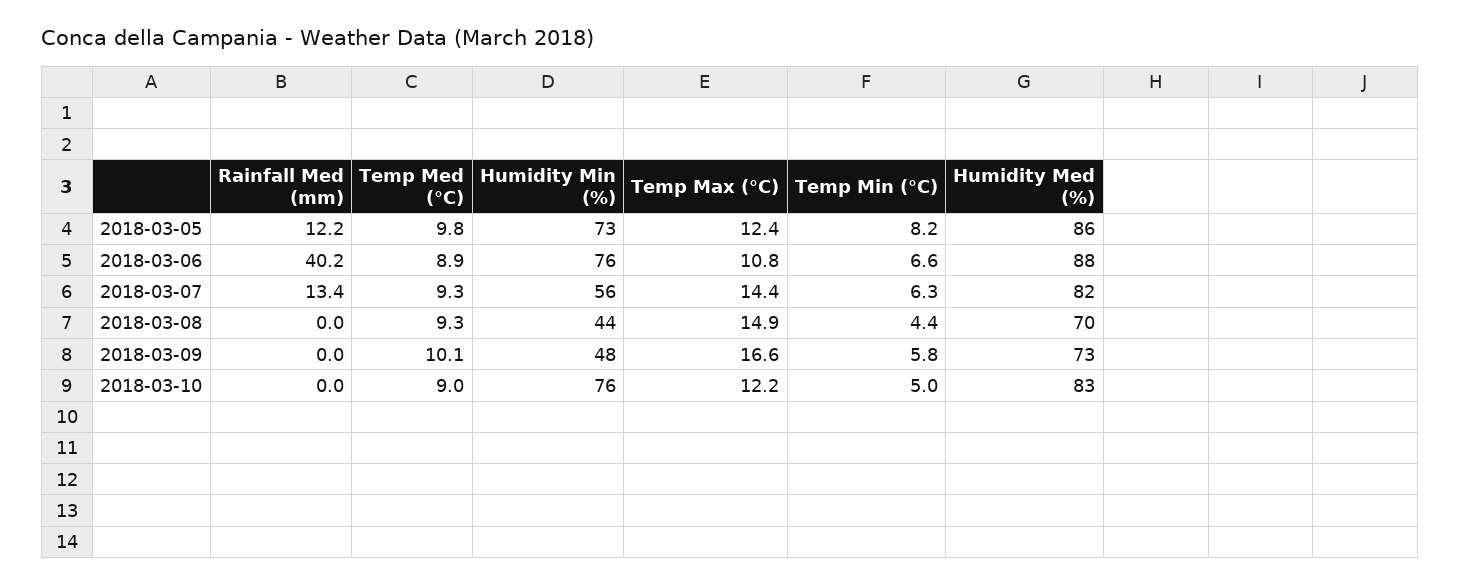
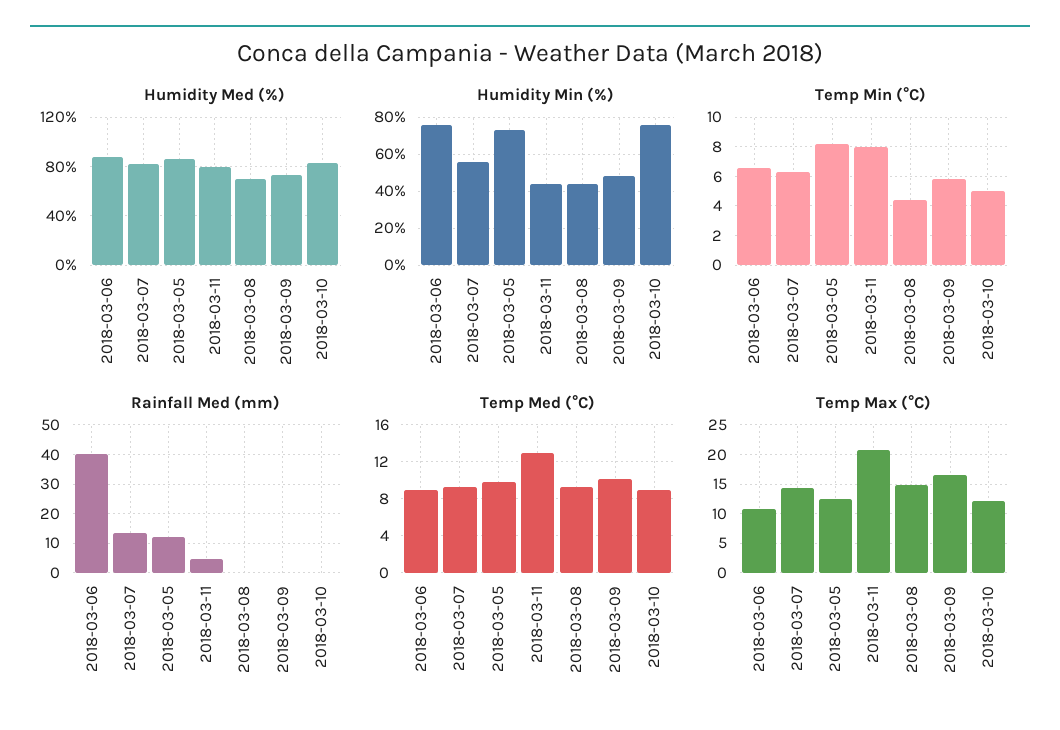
  {
    "Rainfall Med (mm)": {
      "2018-03-05": 12.2,
      "2018-03-06": 40.2,
      "2018-03-07": 13.4,
      "2018-03-08": 0,
      "2018-03-09": 0,
-     "2018-03-10": 0
+     "2018-03-10": 0,
+     "2018-03-11": 5
    },
    "Temp Med (°C)": {
      "2018-03-05": 9.8,
      "2018-03-06": 8.9,
      "2018-03-07": 9.3,
      "2018-03-08": 9.3,
      "2018-03-09": 10.1,
-     "2018-03-10": 9
+     "2018-03-10": 9,
+     "2018-03-11": 13
    },
    "Humidity Min (%)": {
      "2018-03-05": 73,
      "2018-03-06": 76,
      "2018-03-07": 56,
      "2018-03-08": 44,
      "2018-03-09": 48,
-     "2018-03-10": 76
+     "2018-03-10": 76,
+     "2018-03-11": 45
    },
    "Temp Max (°C)": {
      "2018-03-05": 12.4,
      "2018-03-06": 10.8,
      "2018-03-07": 14.4,
      "2018-03-08": 14.9,
      "2018-03-09": 16.6,
-     "2018-03-10": 12.2
+     "2018-03-10": 12.2,
+     "2018-03-11": 20
    },
    "Temp Min (°C)": {
      "2018-03-05": 8.2,
      "2018-03-06": 6.6,
      "2018-03-07": 6.3,
      "2018-03-08": 4.4,
      "2018-03-09": 5.8,
-     "2018-03-10": 5
+     "2018-03-10": 5,
+     "2018-03-11": 8
    },
    "Humidity Med (%)": {
      "2018-03-05": 86,
      "2018-03-06": 88,
      "2018-03-07": 82,
      "2018-03-08": 70,
      "2018-03-09": 73,
-     "2018-03-10": 83
+     "2018-03-10": 83,
+     "2018-03-11": 80
    }
  }

